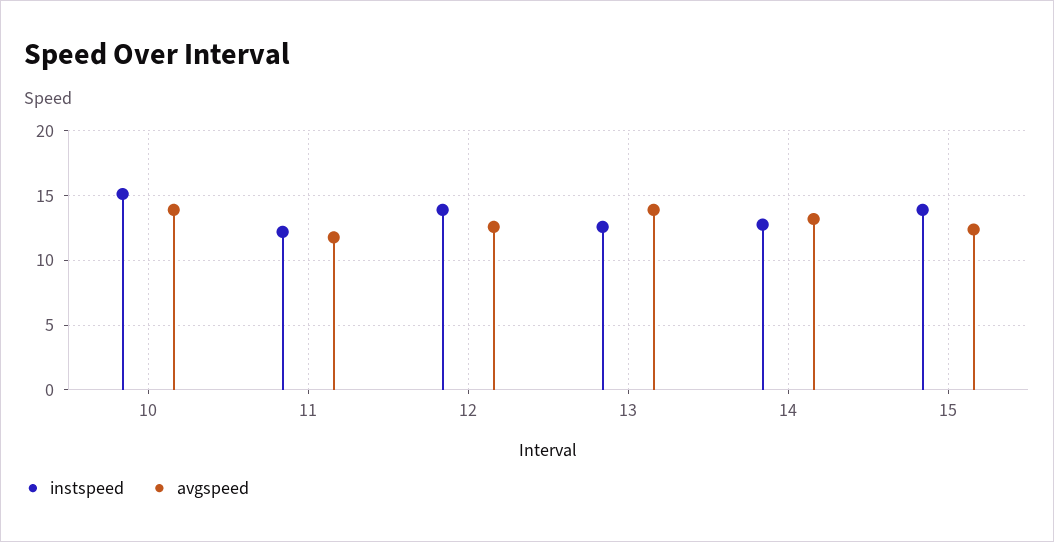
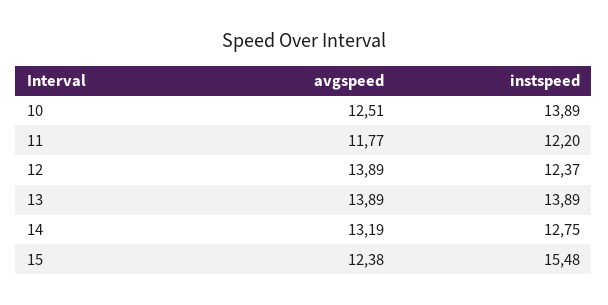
  {
    "instspeed": {
-     "10": 15,
+     "10": 13.89,
      "11": 12.2,
-     "12": 14,
+     "12": 12.37,
-     "13": 12.5,
+     "13": 13.89,
      "14": 12.75,
-     "15": 14
+     "15": 15.48
    },
    "avgspeed": {
-     "10": 14,
+     "10": 12.51,
      "11": 11.77,
-     "12": 12.5,
+     "12": 13.89,
      "13": 13.89,
      "14": 13.19,
      "15": 12.38
    }
  }

